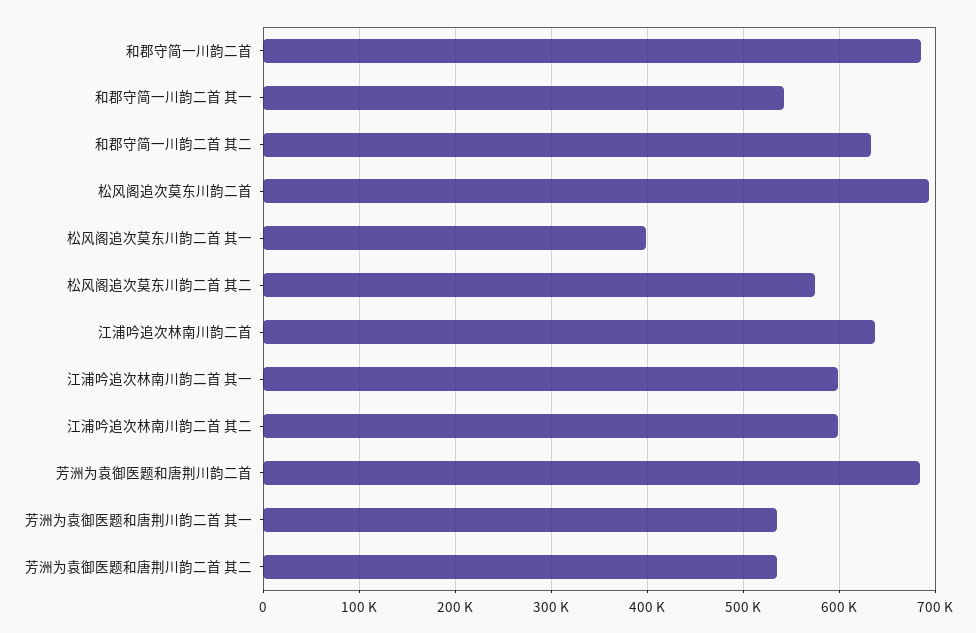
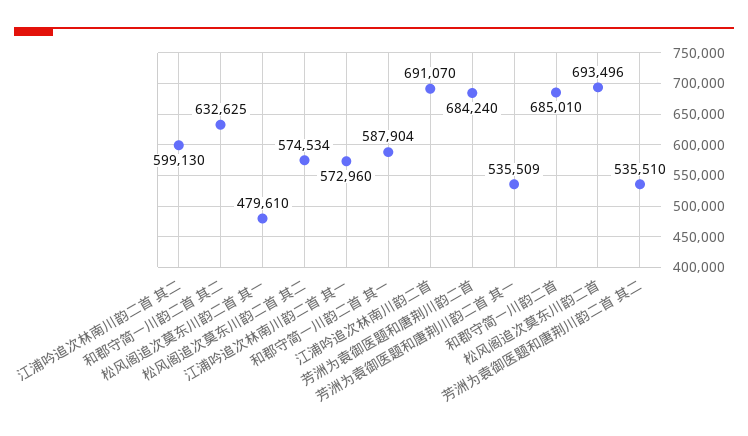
  {
    "和郡守简一川韵二首": 685010,
-   "和郡守简一川韵二首 其一": 540000,
+   "和郡守简一川韵二首 其一": 587904,
    "和郡守简一川韵二首 其二": 632625,
    "松风阁追次莫东川韵二首": 693496,
-   "松风阁追次莫东川韵二首 其一": 400000,
+   "松风阁追次莫东川韵二首 其一": 479610,
    "松风阁追次莫东川韵二首 其二": 574534,
-   "江浦吟追次林南川韵二首": 640000,
+   "江浦吟追次林南川韵二首": 691070,
-   "江浦吟追次林南川韵二首 其一": 600000,
+   "江浦吟追次林南川韵二首 其一": 572960,
    "江浦吟追次林南川韵二首 其二": 599130,
    "芳洲为袁御医题和唐荆川韵二首": 684240,
    "芳洲为袁御医题和唐荆川韵二首 其一": 535509,
    "芳洲为袁御医题和唐荆川韵二首 其二": 535510
  }

